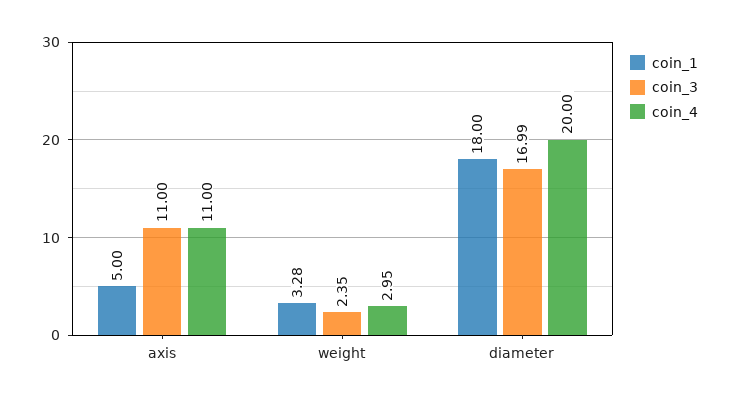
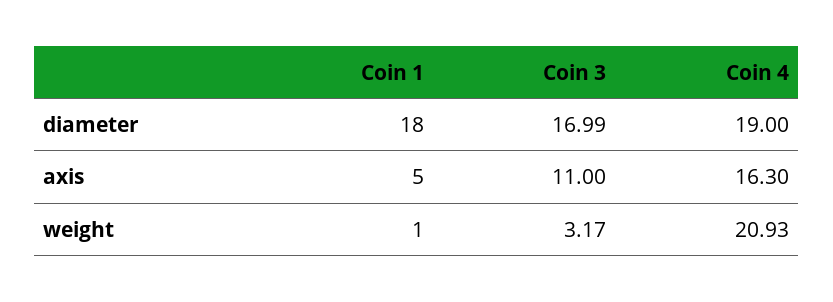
  {
    "coin_1": {
      "axis": 5,
-     "weight": 3.28,
+     "weight": 1,
      "diameter": 18
    },
    "coin_3": {
      "axis": 11,
-     "weight": 2.35,
+     "weight": 3.17,
      "diameter": 16.99
    },
    "coin_4": {
-     "axis": 11,
+     "axis": 16.3,
-     "weight": 2.95,
+     "weight": 20.93,
-     "diameter": 20
+     "diameter": 19
    }
  }

